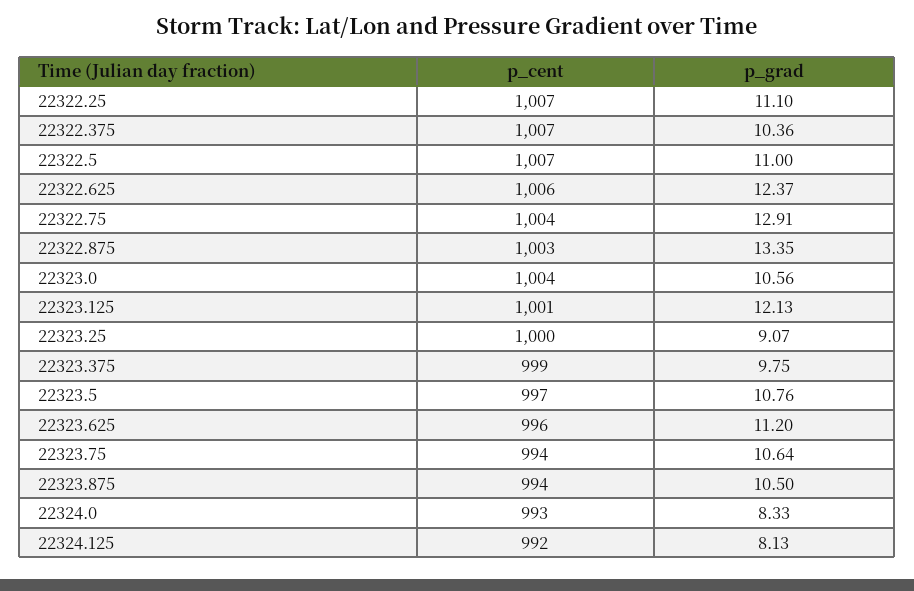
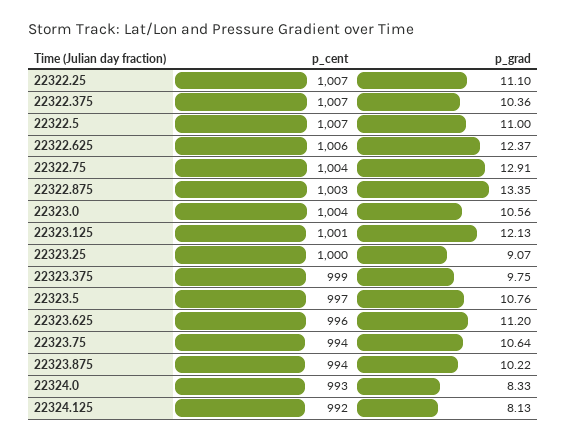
  {
    "p_cent": {
      "22322.25": 1007,
      "22322.375": 1007,
      "22322.5": 1007,
      "22322.625": 1006,
      "22322.75": 1004,
      "22322.875": 1003,
      "22323.0": 1004,
      "22323.125": 1001,
      "22323.25": 1000,
      "22323.375": 999,
      "22323.5": 997,
      "22323.625": 996,
      "22323.75": 994,
      "22323.875": 994,
      "22324.0": 993,
      "22324.125": 992
    },
    "p_grad": {
      "22322.25": 11.1,
      "22322.375": 10.36,
      "22322.5": 11,
      "22322.625": 12.37,
      "22322.75": 12.91,
      "22322.875": 13.35,
      "22323.0": 10.56,
      "22323.125": 12.13,
      "22323.25": 9.07,
      "22323.375": 9.75,
      "22323.5": 10.76,
      "22323.625": 11.2,
      "22323.75": 10.64,
-     "22323.875": 10.5,
+     "22323.875": 10.22,
      "22324.0": 8.33,
      "22324.125": 8.13
    }
  }

